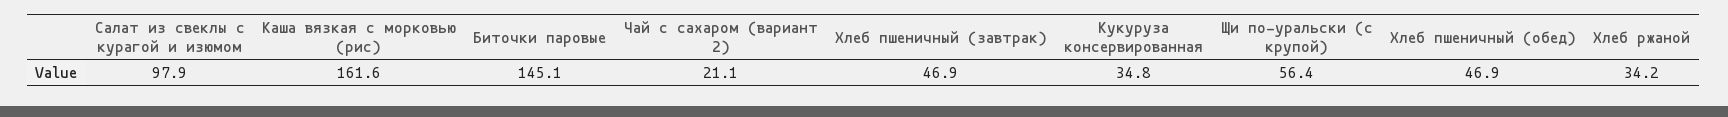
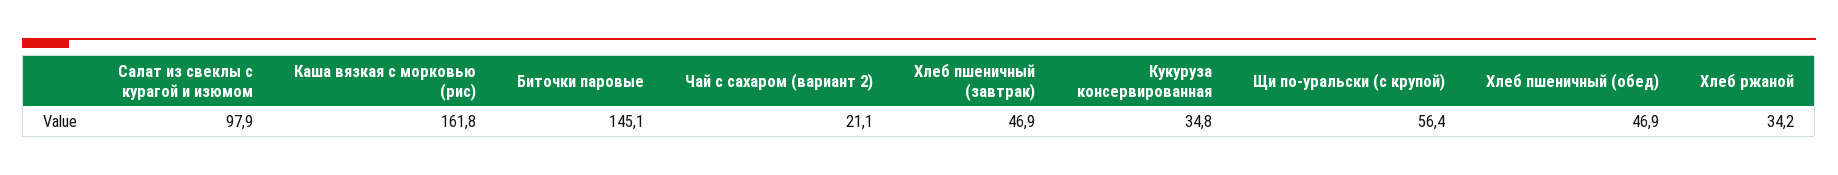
  {
    "Салат из свеклы с курагой и изюмом": 97.9,
-   "Каша вязкая с морковью (рис)": 161.6,
+   "Каша вязкая с морковью (рис)": 161.8,
    "Биточки паровые": 145.1,
    "Чай с сахаром (вариант 2)": 21.1,
    "Хлеб пшеничный (завтрак)": 46.9,
    "Кукуруза консервированная": 34.8,
    "Щи по-уральски (с крупой)": 56.4,
    "Хлеб пшеничный (обед)": 46.9,
    "Хлеб ржаной": 34.2
  }

